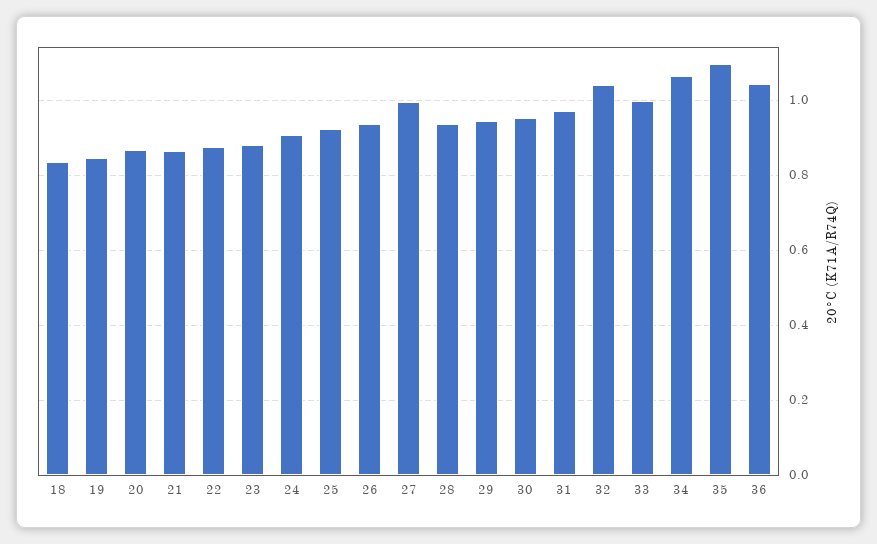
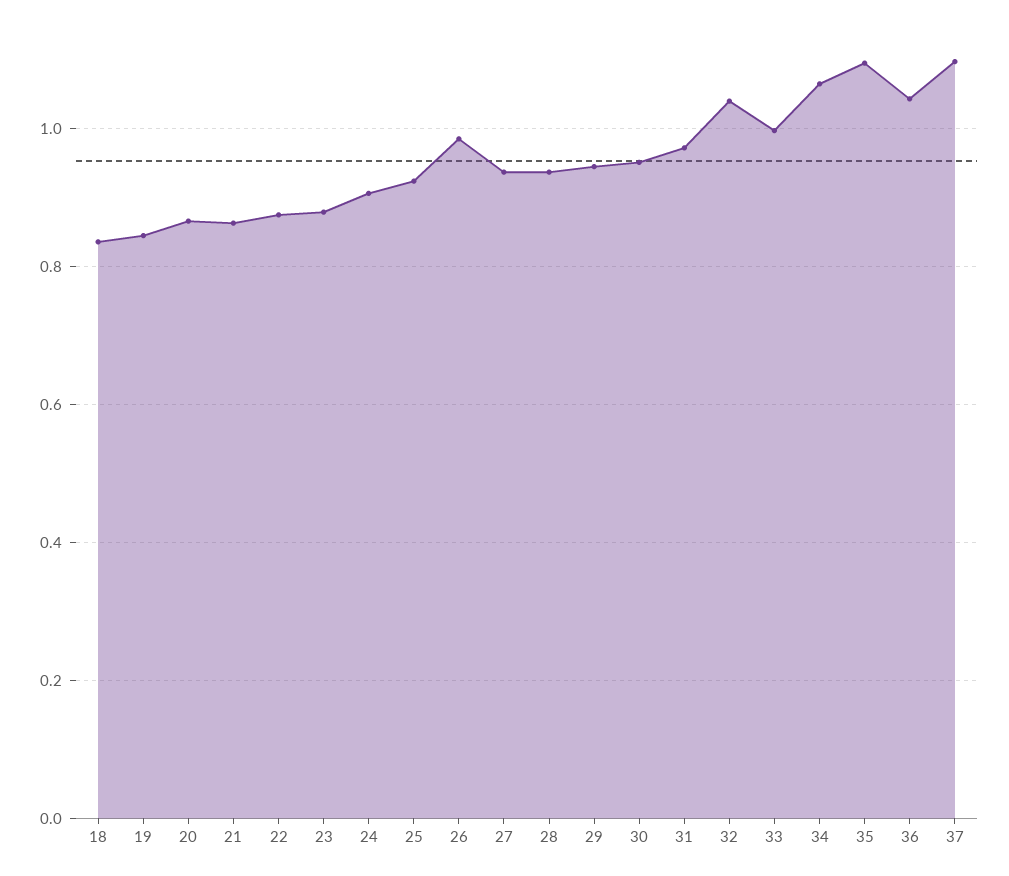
  {
    "18": 0.84,
    "19": 0.84,
    "20": 0.86,
    "21": 0.86,
    "22": 0.88,
    "23": 0.88,
    "24": 0.9,
    "25": 0.92,
-   "26": 0.94,
+   "26": 0.98,
-   "27": 1,
+   "27": 0.94,
    "28": 0.94,
    "29": 0.94,
    "30": 0.96,
    "31": 0.98,
    "32": 1.04,
    "33": 1,
    "34": 1.06,
    "35": 1.1,
-   "36": 1.04
+   "36": 1.04,
+   "37": 1.1
  }

